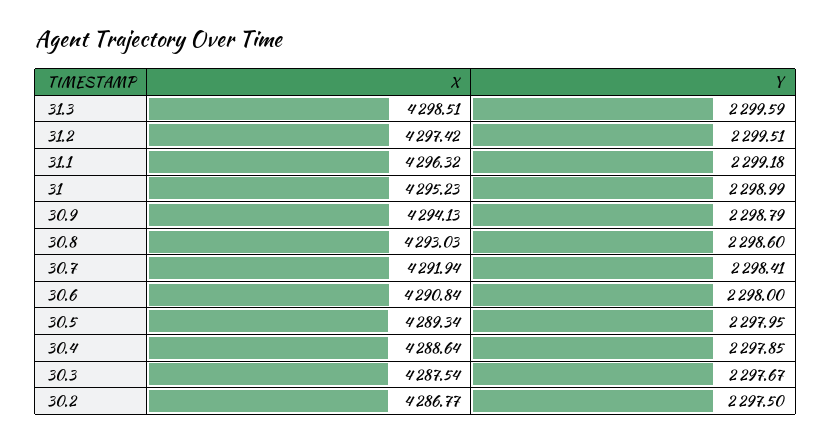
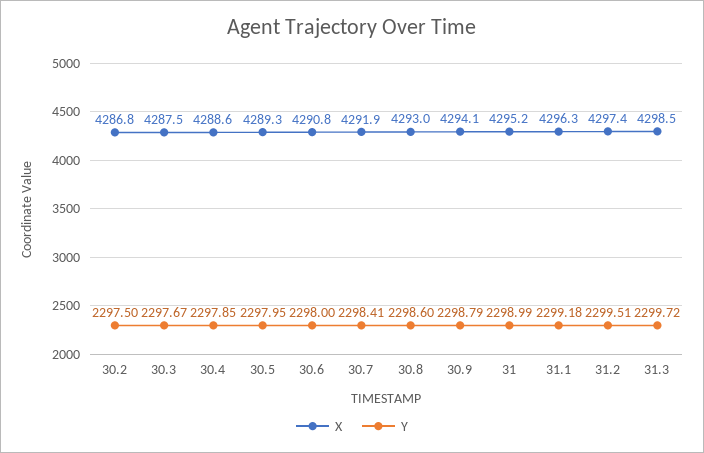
  {
    "X": {
      "31.3": 4298.51,
      "31.2": 4297.42,
      "31.1": 4296.32,
      "31": 4295.23,
      "30.9": 4294.13,
      "30.8": 4293.03,
      "30.7": 4291.94,
      "30.6": 4290.84,
      "30.5": 4289.34,
      "30.4": 4288.64,
      "30.3": 4287.54,
      "30.2": 4286.77
    },
    "Y": {
-     "31.3": 2299.59,
+     "31.3": 2299.72,
      "31.2": 2299.51,
      "31.1": 2299.18,
      "31": 2298.99,
      "30.9": 2298.79,
      "30.8": 2298.6,
      "30.7": 2298.41,
      "30.6": 2298,
      "30.5": 2297.95,
      "30.4": 2297.85,
      "30.3": 2297.67,
      "30.2": 2297.5
    }
  }

